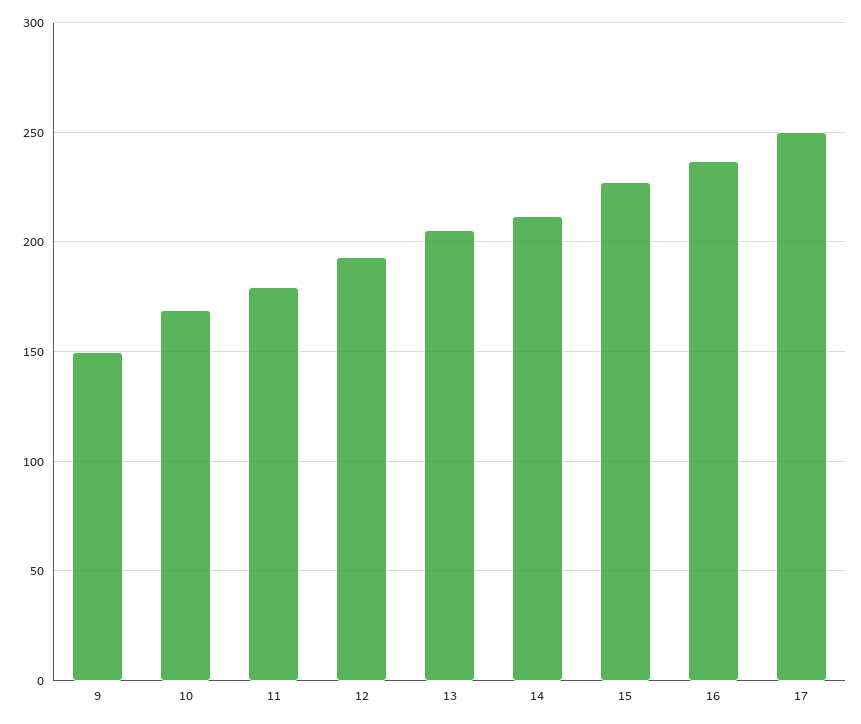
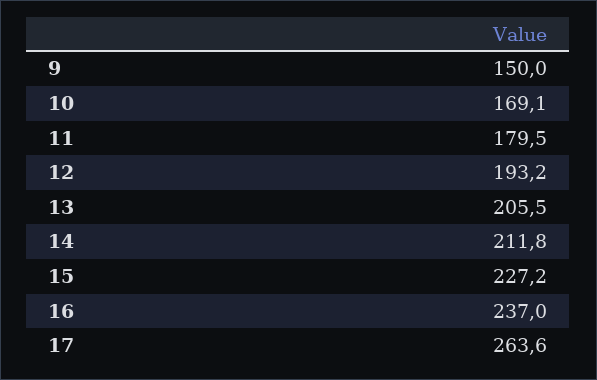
  {
    "9": 150,
    "10": 169.1,
    "11": 179.5,
    "12": 193.2,
    "13": 205.5,
    "14": 211.8,
    "15": 227.2,
    "16": 237,
-   "17": 250
+   "17": 263.6
  }

